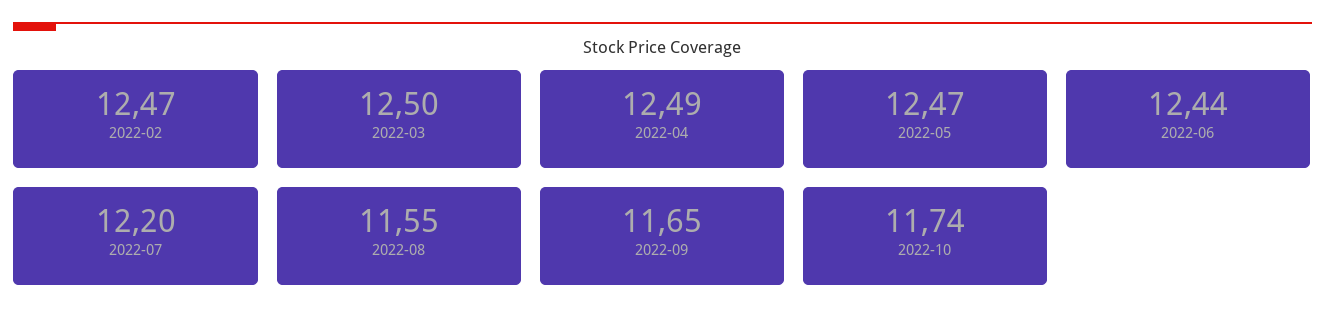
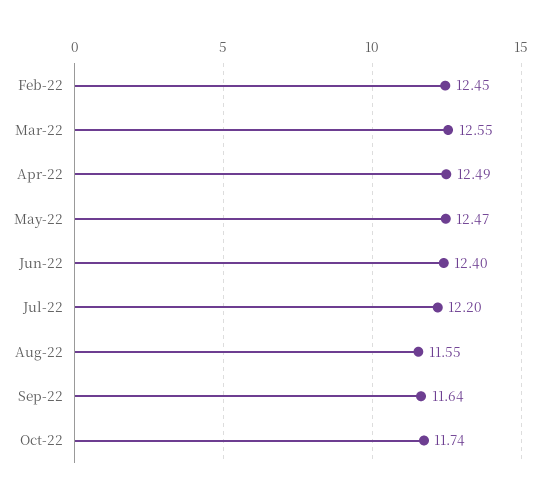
  {
-   "2022-02": 12.47,
+   "2022-02": 12.45,
-   "2022-03": 12.5,
+   "2022-03": 12.55,
    "2022-04": 12.49,
    "2022-05": 12.47,
-   "2022-06": 12.44,
+   "2022-06": 12.4,
    "2022-07": 12.2,
    "2022-08": 11.55,
-   "2022-09": 11.65,
+   "2022-09": 11.64,
    "2022-10": 11.74
  }

